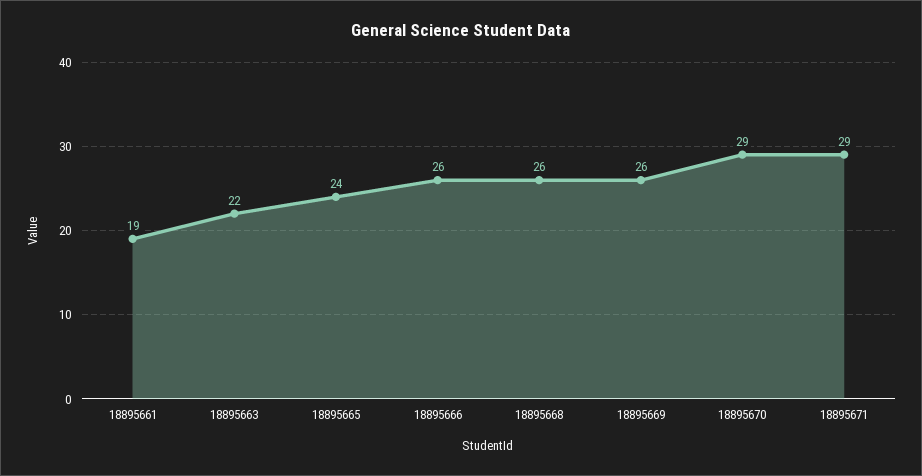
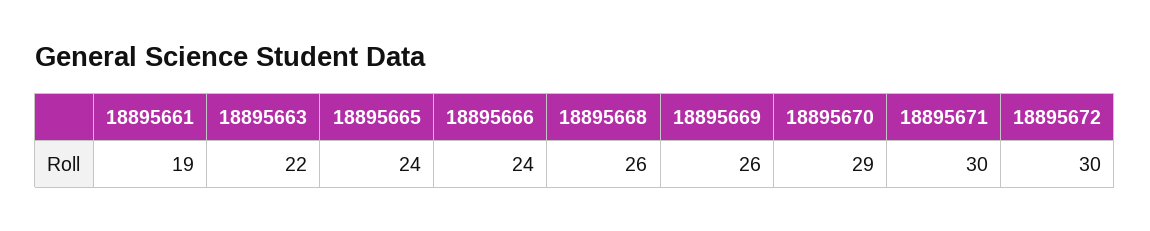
  {
    "18895661": 19,
    "18895663": 22,
    "18895665": 24,
-   "18895666": 26,
+   "18895666": 24,
    "18895668": 26,
    "18895669": 26,
    "18895670": 29,
-   "18895671": 29
+   "18895671": 30,
+   "18895672": 30
  }

